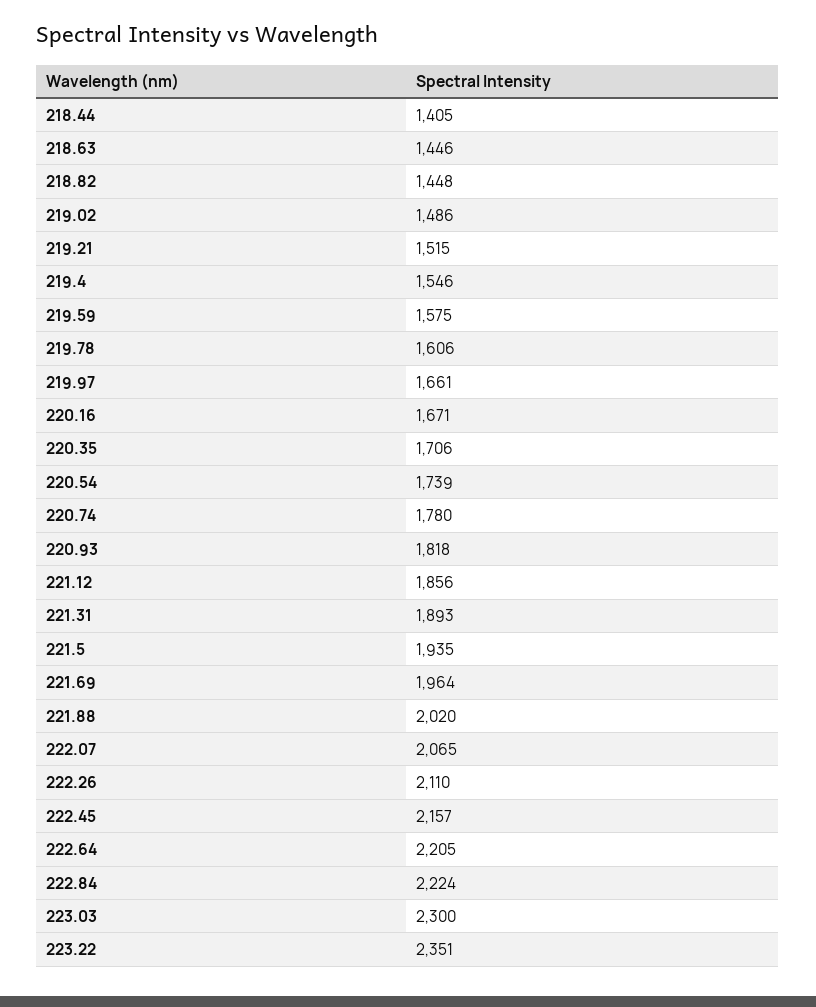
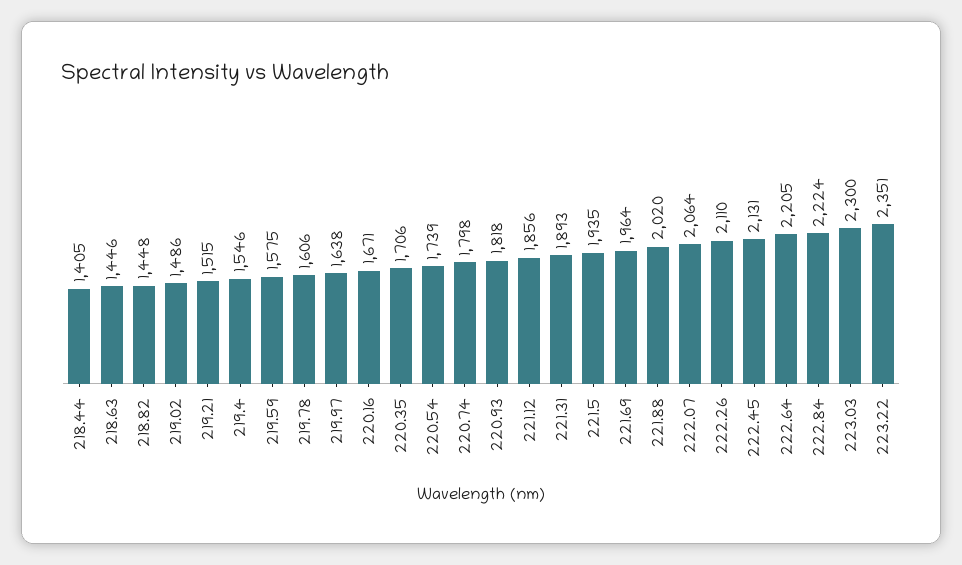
  {
    "218.44": 1405,
    "218.63": 1446,
    "218.82": 1448,
    "219.02": 1486,
    "219.21": 1515,
    "219.4": 1546,
    "219.59": 1575,
    "219.78": 1606,
-   "219.97": 1661,
+   "219.97": 1638,
    "220.16": 1671,
    "220.35": 1706,
    "220.54": 1739,
-   "220.74": 1780,
+   "220.74": 1798,
    "220.93": 1818,
    "221.12": 1856,
    "221.31": 1893,
    "221.5": 1935,
    "221.69": 1964,
    "221.88": 2020,
-   "222.07": 2065,
+   "222.07": 2064,
    "222.26": 2110,
-   "222.45": 2157,
+   "222.45": 2131,
    "222.64": 2205,
    "222.84": 2224,
    "223.03": 2300,
    "223.22": 2351
  }

